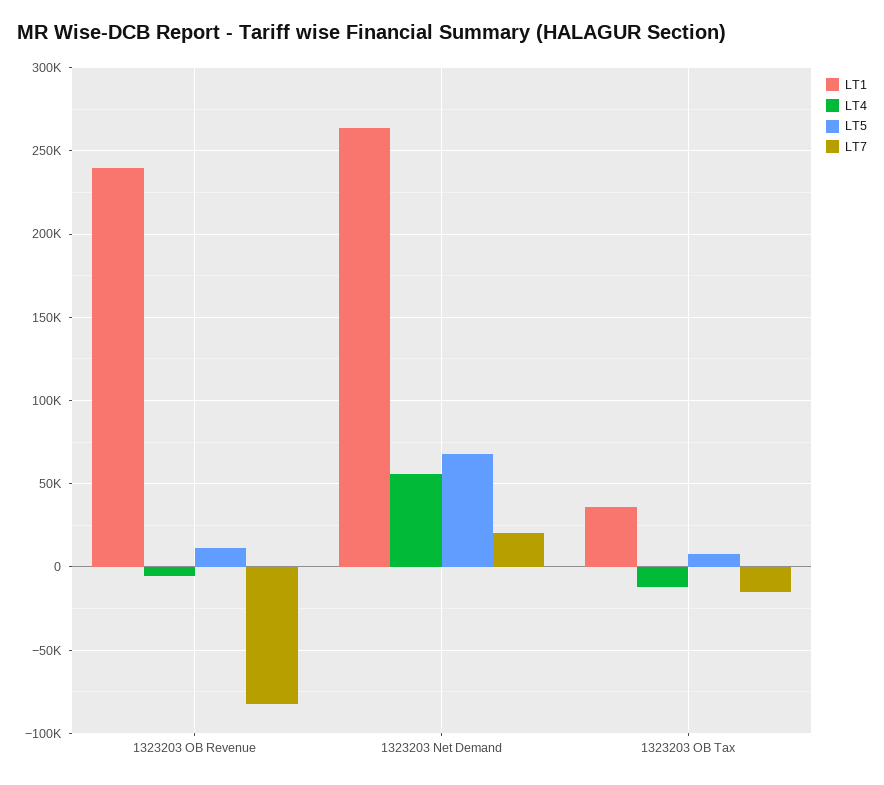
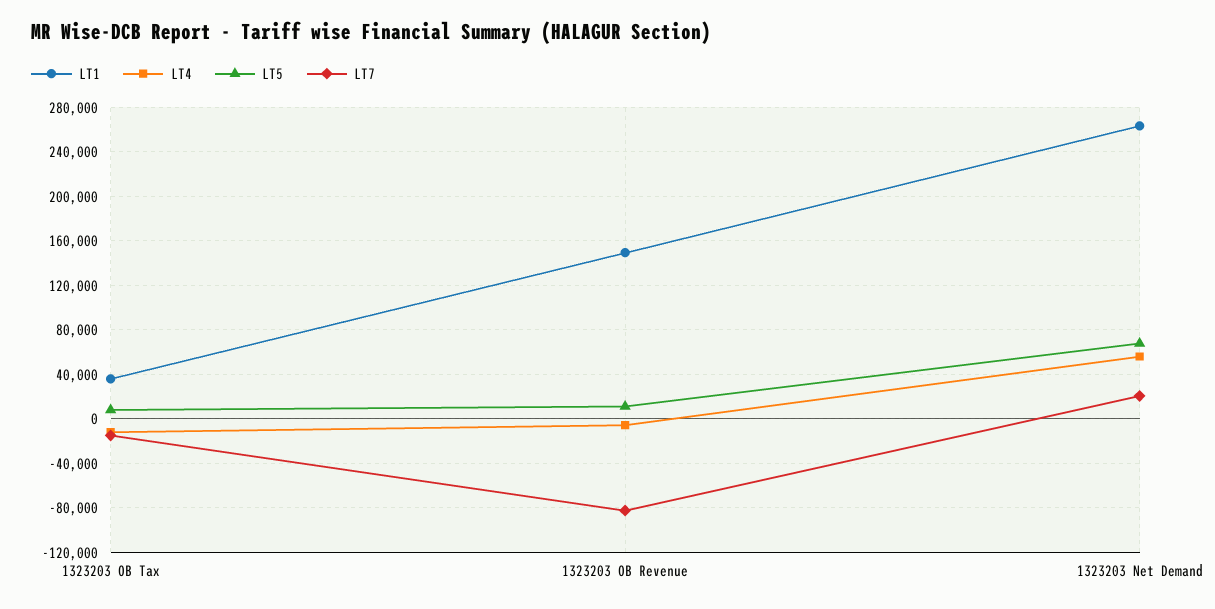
  {
    "LT1": {
-     "1323203 OB Revenue": 240000,
+     "1323203 OB Revenue": 150000,
      "1323203 Net Demand": 265000,
      "1323203 OB Tax": 35000
    },
    "LT4": {
      "1323203 OB Revenue": -5000,
      "1323203 Net Demand": 55000,
      "1323203 OB Tax": -10000
    },
    "LT5": {
      "1323203 OB Revenue": 10000,
      "1323203 Net Demand": 70000,
      "1323203 OB Tax": 10000
    },
    "LT7": {
      "1323203 OB Revenue": -80000,
      "1323203 Net Demand": 20000,
      "1323203 OB Tax": -15000
    }
  }

